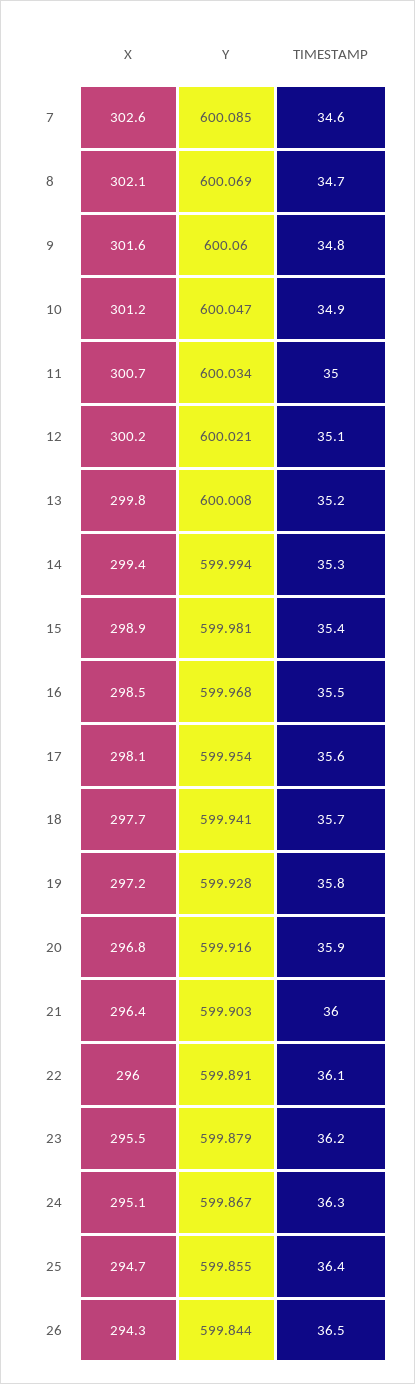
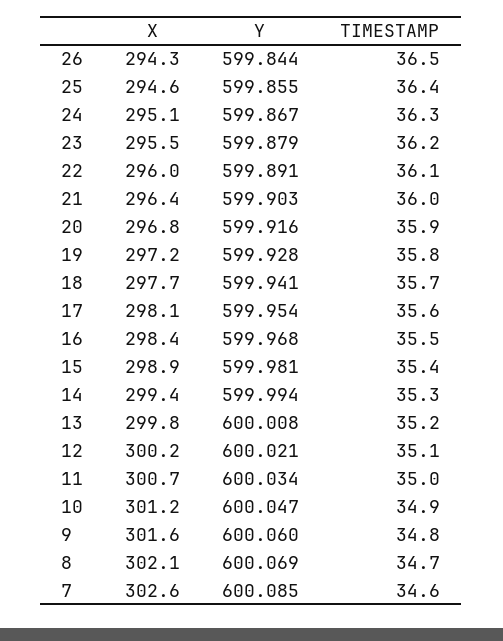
  {
    "X": {
      "7": 302.6,
      "8": 302.1,
      "9": 301.6,
      "10": 301.2,
      "11": 300.7,
      "12": 300.2,
      "13": 299.8,
      "14": 299.4,
      "15": 298.9,
-     "16": 298.5,
+     "16": 298.4,
      "17": 298.1,
      "18": 297.7,
      "19": 297.2,
      "20": 296.8,
      "21": 296.4,
      "22": 296,
      "23": 295.5,
      "24": 295.1,
-     "25": 294.7,
+     "25": 294.6,
      "26": 294.3
    },
    "Y": {
      "7": 600.085,
      "8": 600.069,
      "9": 600.06,
      "10": 600.047,
      "11": 600.034,
      "12": 600.021,
      "13": 600.008,
      "14": 599.994,
      "15": 599.981,
      "16": 599.968,
      "17": 599.954,
      "18": 599.941,
      "19": 599.928,
      "20": 599.916,
      "21": 599.903,
      "22": 599.891,
      "23": 599.879,
      "24": 599.867,
      "25": 599.855,
      "26": 599.844
    },
    "TIMESTAMP": {
      "7": 34.6,
      "8": 34.7,
      "9": 34.8,
      "10": 34.9,
      "11": 35,
      "12": 35.1,
      "13": 35.2,
      "14": 35.3,
      "15": 35.4,
      "16": 35.5,
      "17": 35.6,
      "18": 35.7,
      "19": 35.8,
      "20": 35.9,
      "21": 36,
      "22": 36.1,
      "23": 36.2,
      "24": 36.3,
      "25": 36.4,
      "26": 36.5
    }
  }

